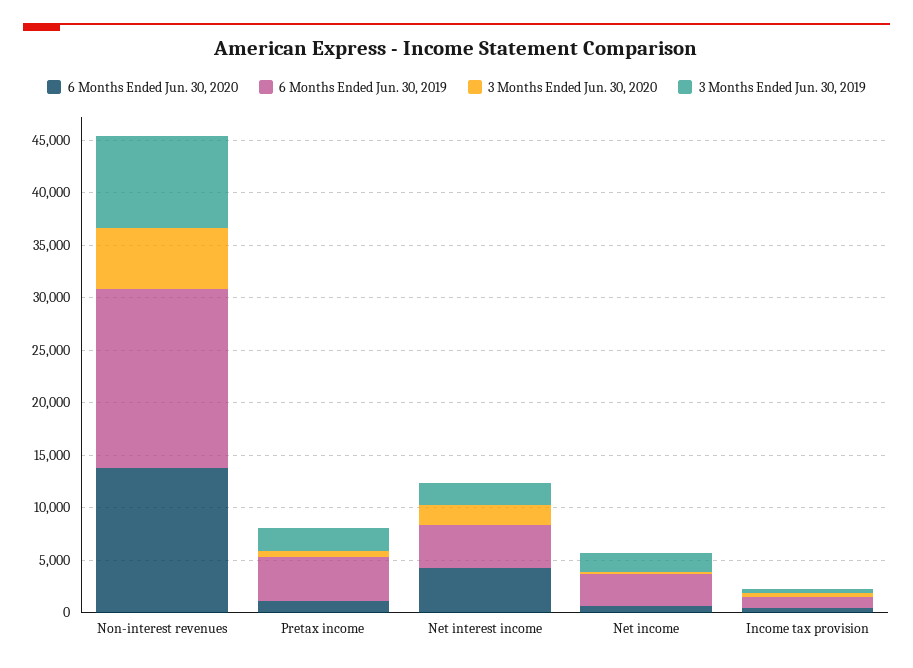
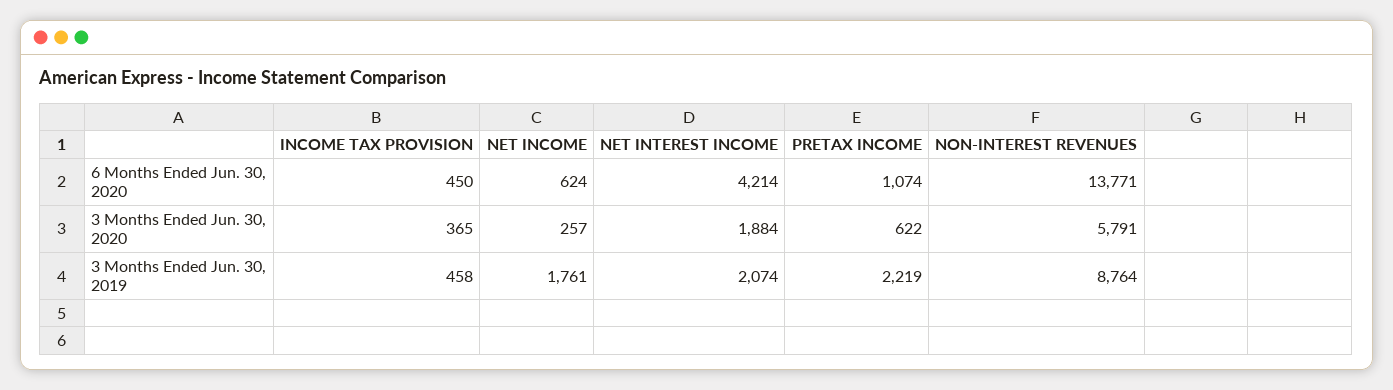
  {
    "6 Months Ended Jun. 30, 2020": {
      "Non-interest revenues": 13771,
      "Pretax income": 1074,
      "Net interest income": 4214,
      "Net income": 624,
      "Income tax provision": 450
    },
-   "6 Months Ended Jun. 30, 2019": {
-     "Non-interest revenues": 17000,
-     "Pretax income": 4000,
-     "Net interest income": 4000,
-     "Net income": 3000,
-     "Income tax provision": 1000
-   },
    "3 Months Ended Jun. 30, 2020": {
      "Non-interest revenues": 5791,
      "Pretax income": 622,
      "Net interest income": 1884,
      "Net income": 257,
      "Income tax provision": 365
    },
    "3 Months Ended Jun. 30, 2019": {
      "Non-interest revenues": 8764,
      "Pretax income": 2219,
      "Net interest income": 2074,
      "Net income": 1761,
      "Income tax provision": 458
    }
  }

